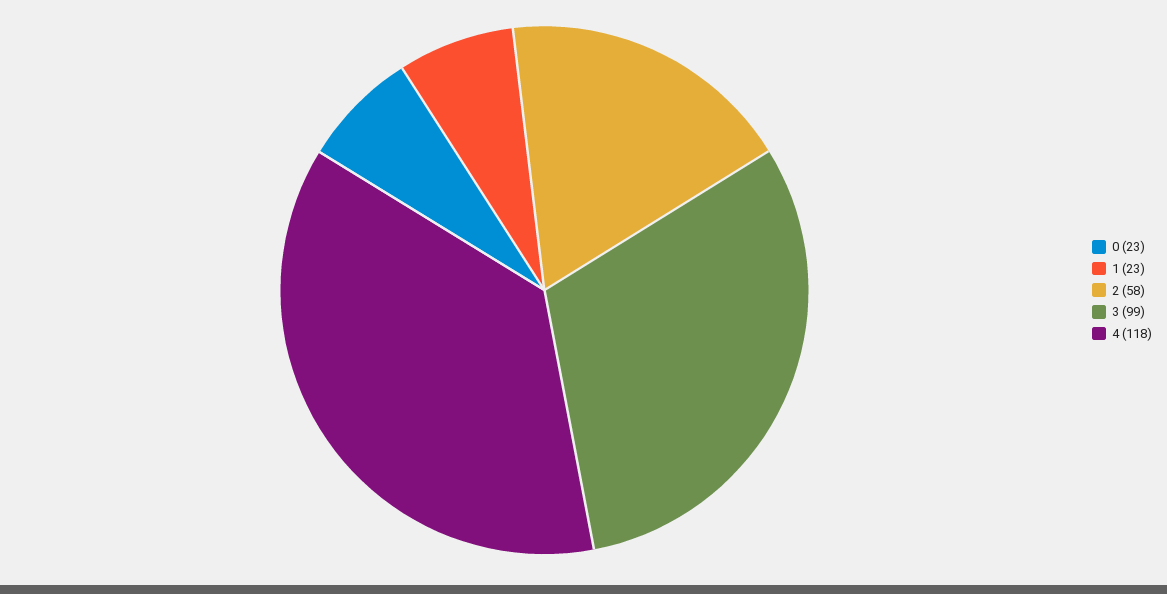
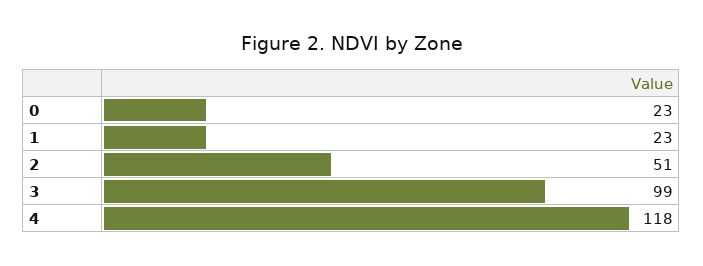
  {
    "0": 23,
    "1": 23,
-   "2": 58,
+   "2": 51,
    "3": 99,
    "4": 118
  }

